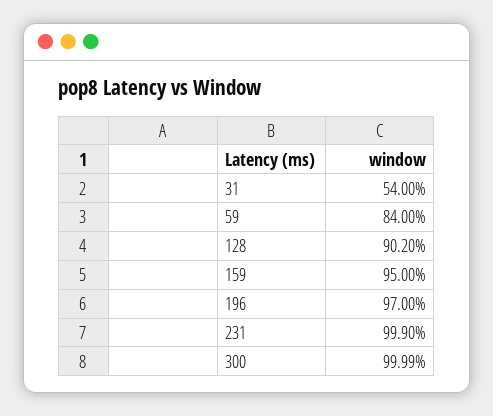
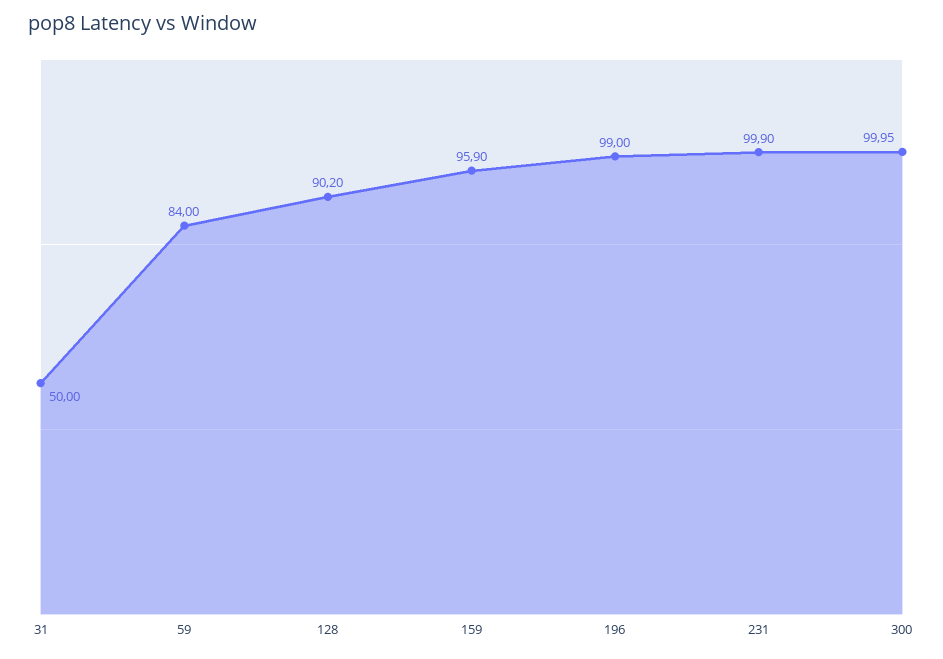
  {
-   "31": 54,
+   "31": 50,
    "59": 84,
    "128": 90.2,
-   "159": 95,
+   "159": 95.9,
-   "196": 97,
+   "196": 99,
    "231": 99.9,
-   "300": 99.99
+   "300": 99.95
  }

